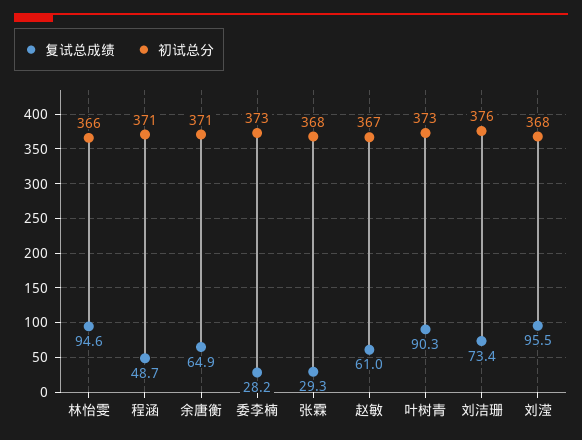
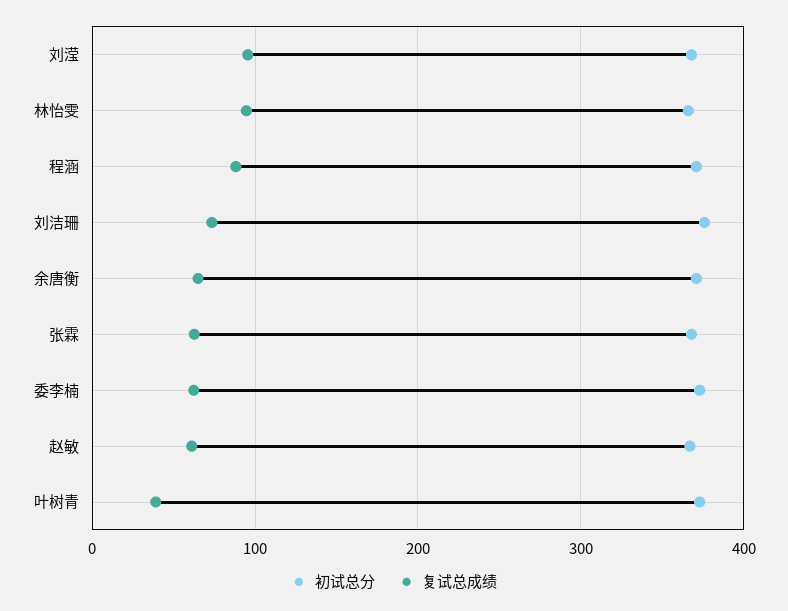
  {
    "复试总成绩": {
      "林怡雯": 94.6,
-     "程涵": 48.7,
+     "程涵": 90,
      "余唐衡": 64.9,
-     "委李楠": 28.2,
+     "委李楠": 60,
-     "张霖": 29.3,
+     "张霖": 60,
      "赵敏": 61,
-     "叶树青": 90.3,
+     "叶树青": 40,
      "刘洁珊": 73.4,
      "刘滢": 95.5
    },
    "初试总分": {
      "林怡雯": 366,
      "程涵": 371,
      "余唐衡": 371,
      "委李楠": 373,
      "张霖": 368,
      "赵敏": 367,
      "叶树青": 373,
      "刘洁珊": 376,
      "刘滢": 368
    }
  }

